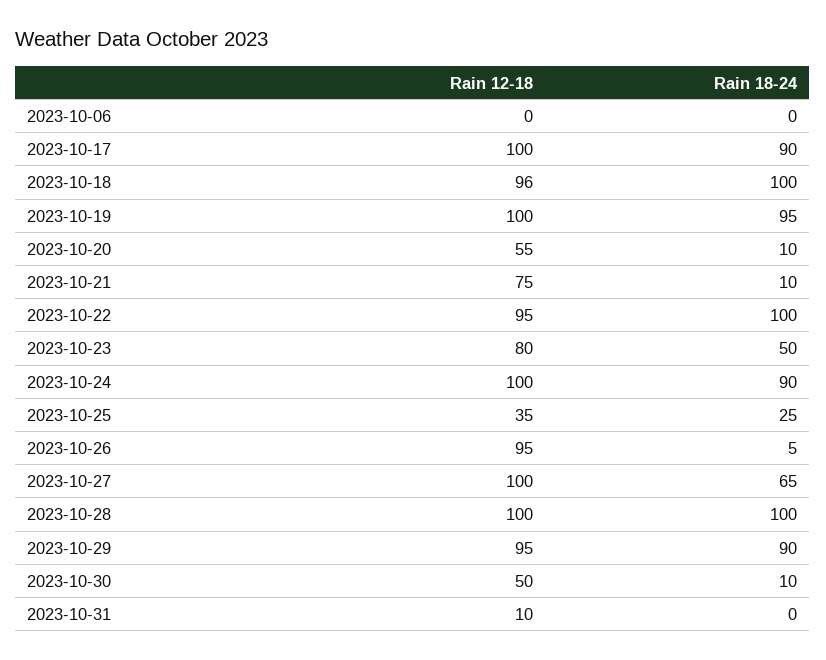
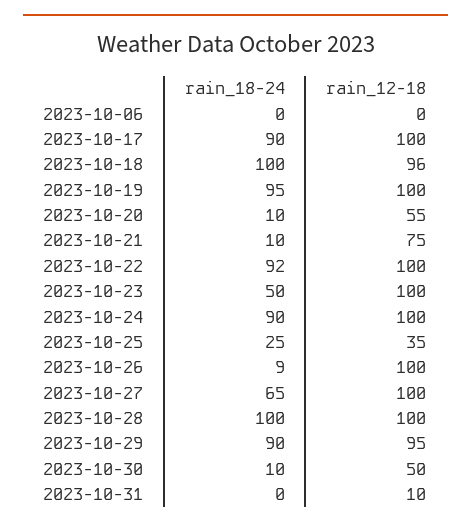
  {
    "Rain 12-18": {
      "2023-10-06": 0,
      "2023-10-17": 100,
      "2023-10-18": 96,
      "2023-10-19": 100,
      "2023-10-20": 55,
      "2023-10-21": 75,
-     "2023-10-22": 95,
+     "2023-10-22": 100,
-     "2023-10-23": 80,
+     "2023-10-23": 100,
      "2023-10-24": 100,
      "2023-10-25": 35,
-     "2023-10-26": 95,
+     "2023-10-26": 100,
      "2023-10-27": 100,
      "2023-10-28": 100,
      "2023-10-29": 95,
      "2023-10-30": 50,
      "2023-10-31": 10
    },
    "Rain 18-24": {
      "2023-10-06": 0,
      "2023-10-17": 90,
      "2023-10-18": 100,
      "2023-10-19": 95,
      "2023-10-20": 10,
      "2023-10-21": 10,
-     "2023-10-22": 100,
+     "2023-10-22": 92,
      "2023-10-23": 50,
      "2023-10-24": 90,
      "2023-10-25": 25,
-     "2023-10-26": 5,
+     "2023-10-26": 9,
      "2023-10-27": 65,
      "2023-10-28": 100,
      "2023-10-29": 90,
      "2023-10-30": 10,
      "2023-10-31": 0
    }
  }

